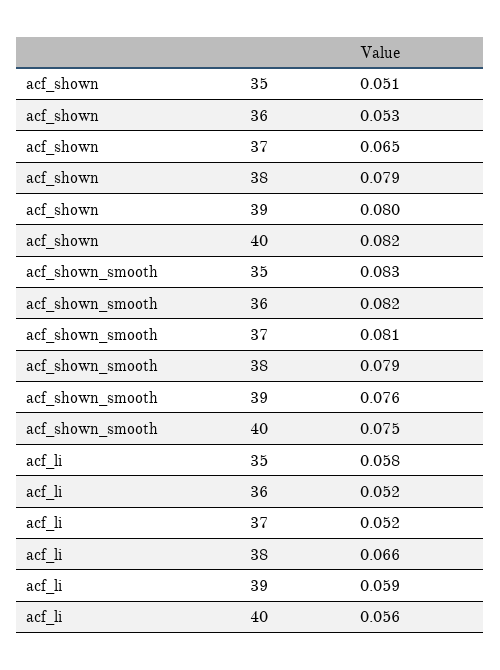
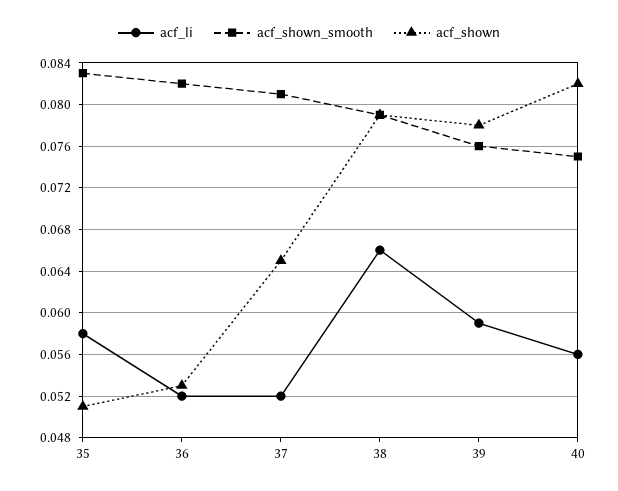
  {
    "acf_shown": {
      "35": 0.051,
      "36": 0.053,
      "37": 0.065,
      "38": 0.079,
-     "39": 0.08,
+     "39": 0.078,
      "40": 0.082
    },
    "acf_shown_smooth": {
      "35": 0.083,
      "36": 0.082,
      "37": 0.081,
      "38": 0.079,
      "39": 0.076,
      "40": 0.075
    },
    "acf_li": {
      "35": 0.058,
      "36": 0.052,
      "37": 0.052,
      "38": 0.066,
      "39": 0.059,
      "40": 0.056
    }
  }

